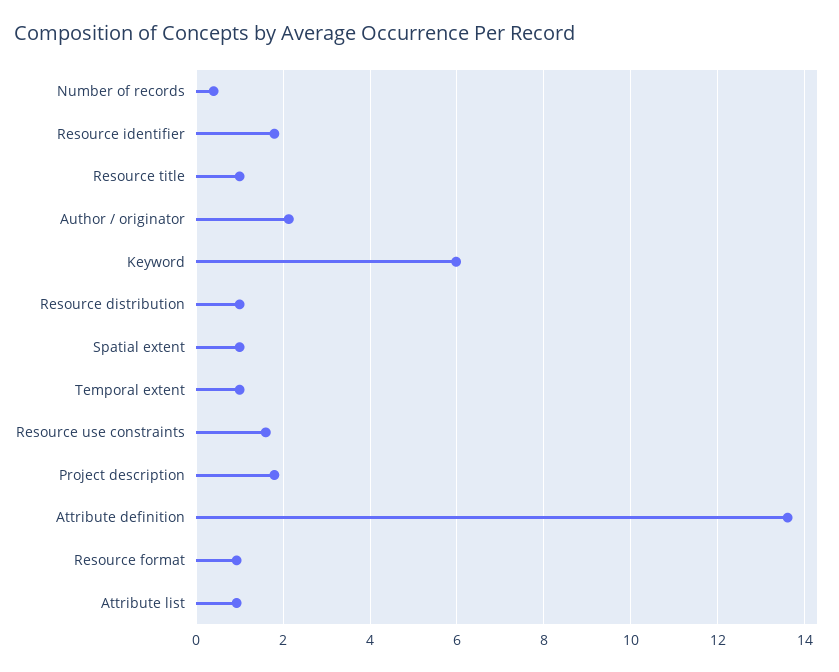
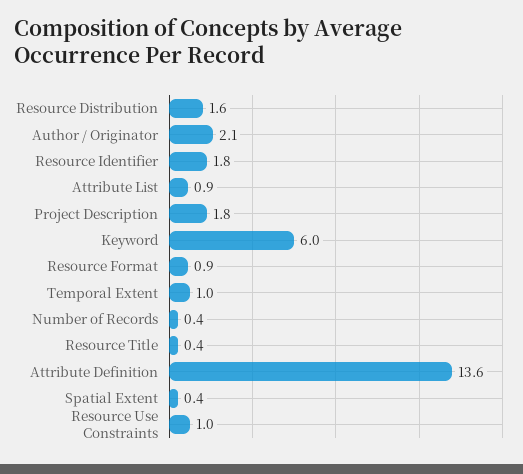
  {
    "Number of records": 0.4,
    "Resource identifier": 1.8,
-   "Resource title": 1,
+   "Resource title": 0.4,
    "Author / originator": 2.1,
    "Keyword": 6,
-   "Resource distribution": 1,
+   "Resource distribution": 1.6,
-   "Spatial extent": 1,
+   "Spatial extent": 0.4,
    "Temporal extent": 1,
-   "Resource use constraints": 1.6,
+   "Resource use constraints": 1,
    "Project description": 1.8,
    "Attribute definition": 13.6,
    "Resource format": 0.9,
    "Attribute list": 0.9
  }

